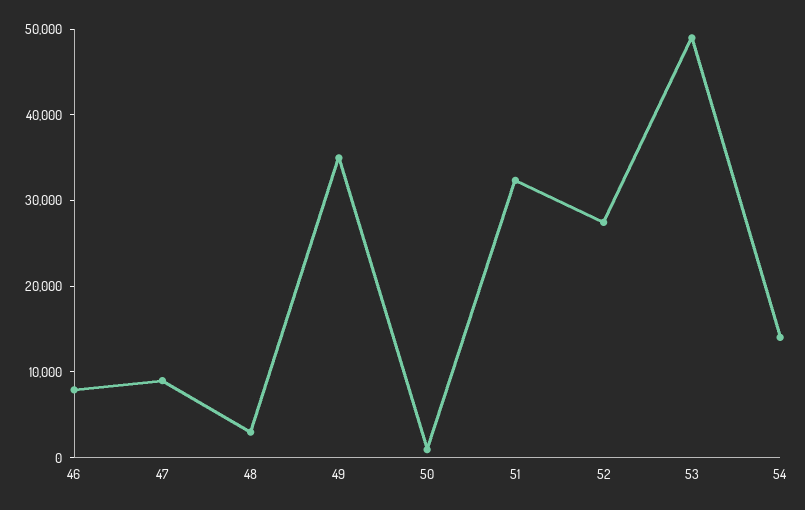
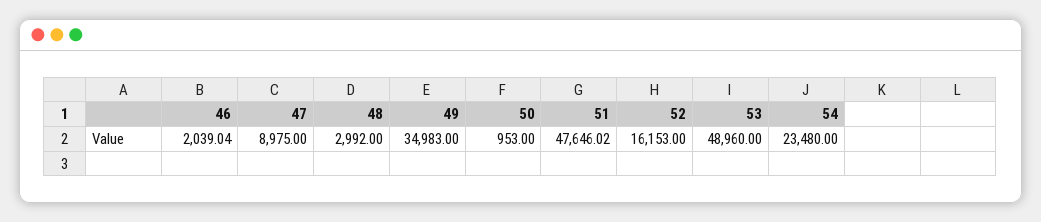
  {
-   "46": 8000,
+   "46": 2039.04,
    "47": 8975,
    "48": 2992,
    "49": 34983,
    "50": 953,
-   "51": 32000,
+   "51": 47646.02,
-   "52": 28000,
+   "52": 16153,
    "53": 48960,
-   "54": 14000
+   "54": 23480
  }

